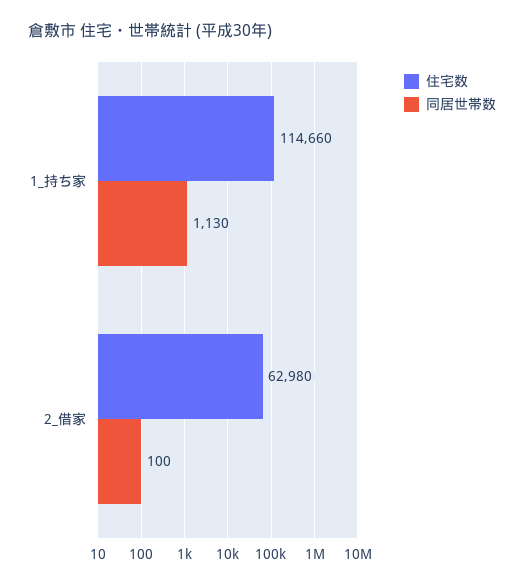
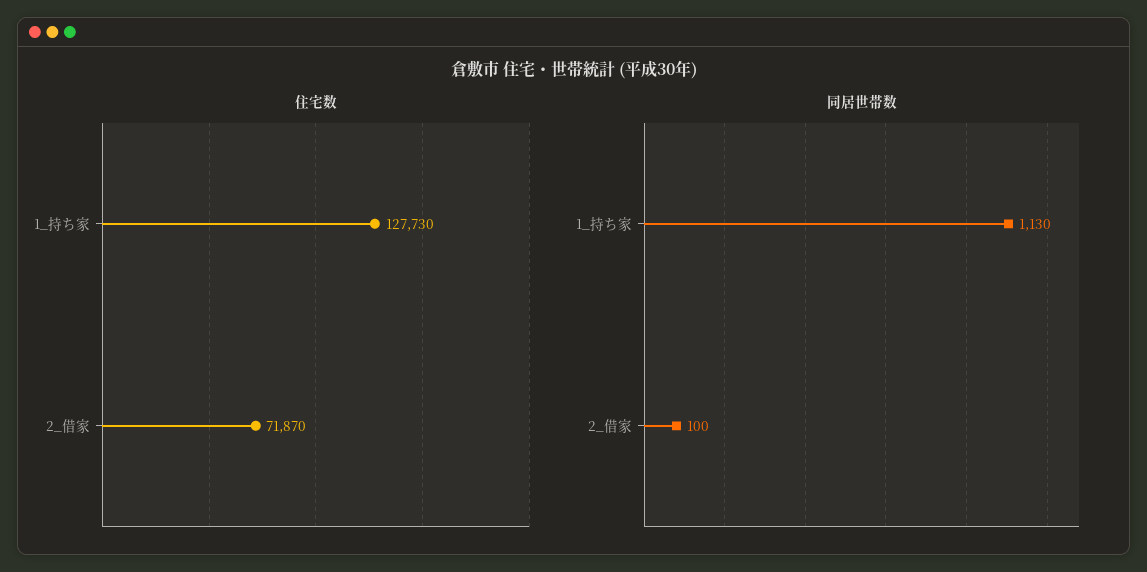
  {
    "住宅数": {
-     "1_持ち家": 114660,
+     "1_持ち家": 127730,
-     "2_借家": 62980
+     "2_借家": 71870
    },
    "同居世帯数": {
      "1_持ち家": 1130,
      "2_借家": 100
    }
  }

